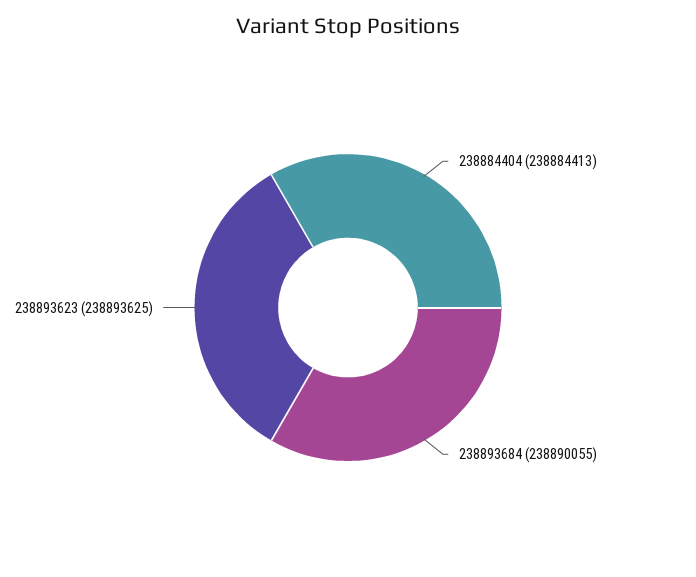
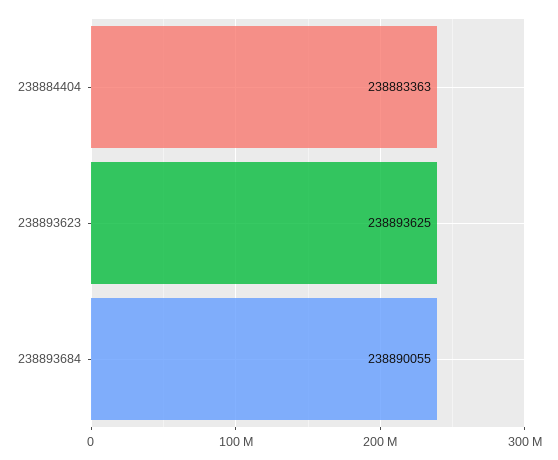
  {
-   "238884404": 238884413,
+   "238884404": 238883363,
    "238893684": 238890055,
    "238893623": 238893625
  }

